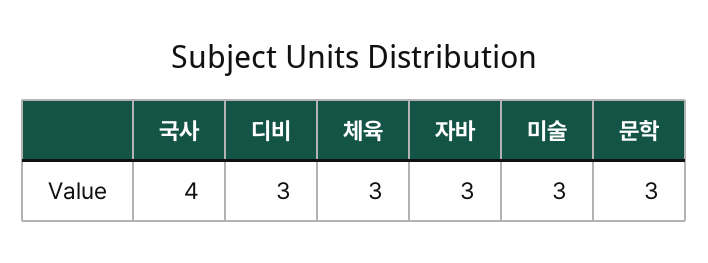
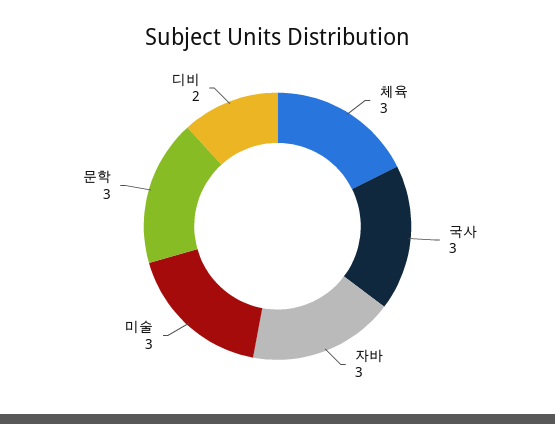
  {
-   "국사": 4,
+   "국사": 3,
-   "디비": 3,
+   "디비": 2,
    "체육": 3,
    "자바": 3,
    "미술": 3,
    "문학": 3
  }

